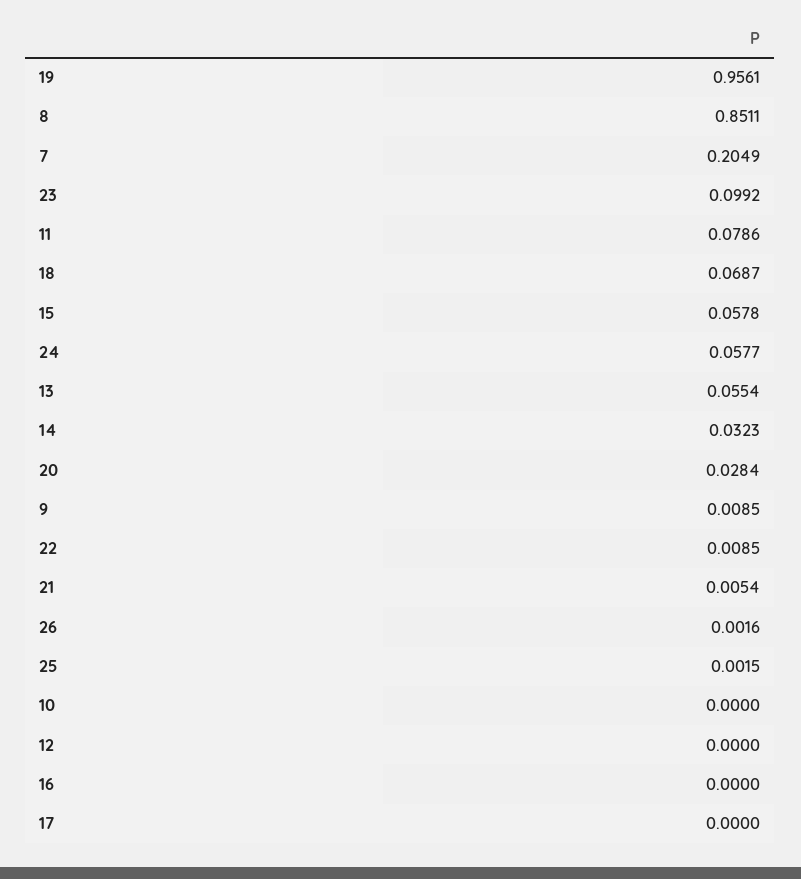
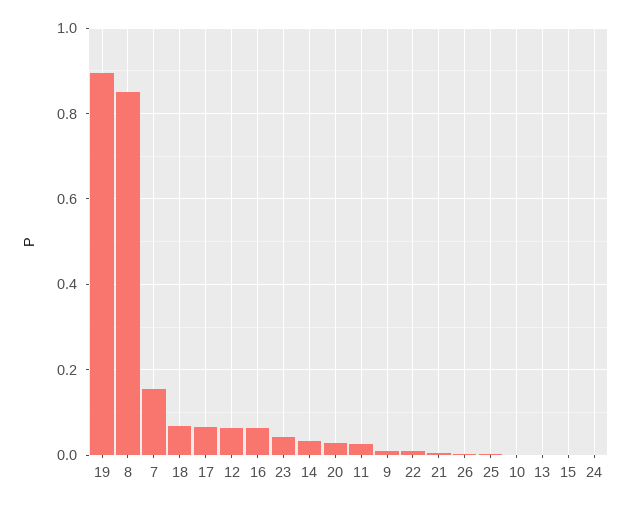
  {
-   "19": 0.9561,
+   "19": 0.9,
    "8": 0.8511,
-   "7": 0.2049,
+   "7": 0.16,
-   "23": 0.0992,
+   "23": 0.04,
-   "11": 0.0786,
+   "11": 0.02,
    "18": 0.0687,
-   "15": 0.0578,
+   "15": 0,
-   "24": 0.0577,
+   "24": 0,
-   "13": 0.0554,
+   "13": 0,
    "14": 0.0323,
    "20": 0.0284,
    "9": 0.0085,
    "22": 0.0085,
    "21": 0.0054,
    "26": 0.0016,
    "25": 0.0015,
    "10": 0,
-   "12": 0,
+   "12": 0.06,
-   "16": 0,
+   "16": 0.06,
-   "17": 0
+   "17": 0.06
  }

